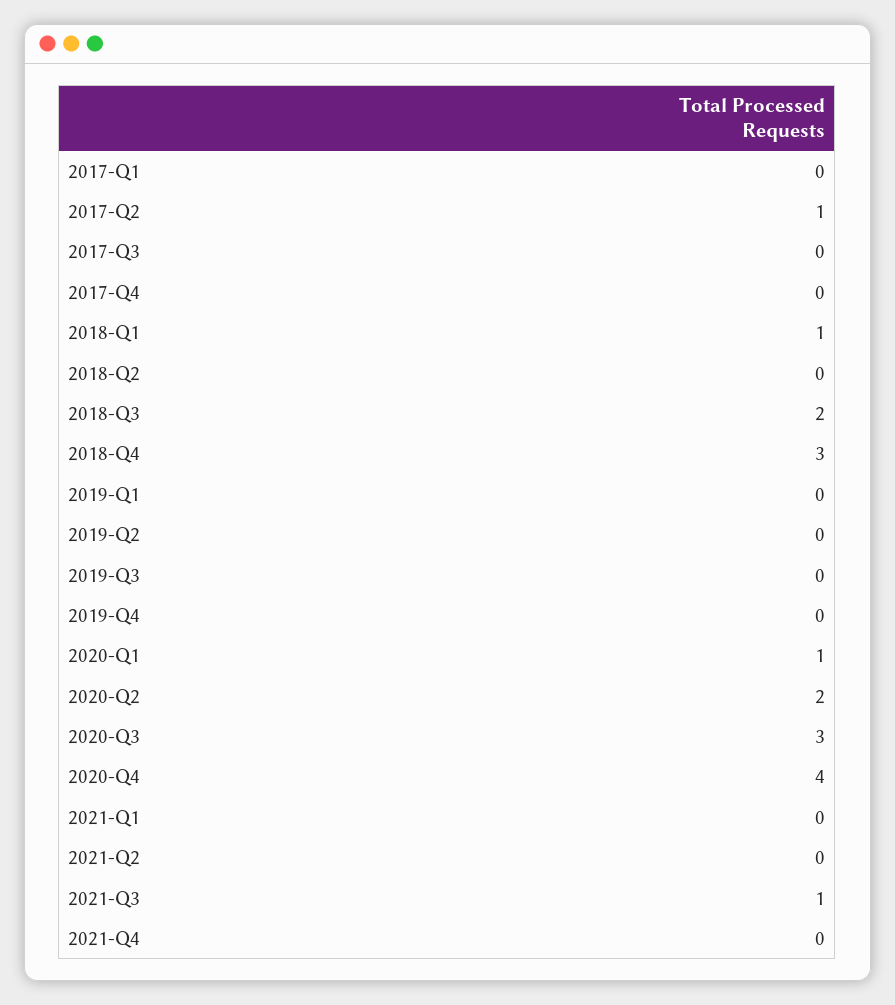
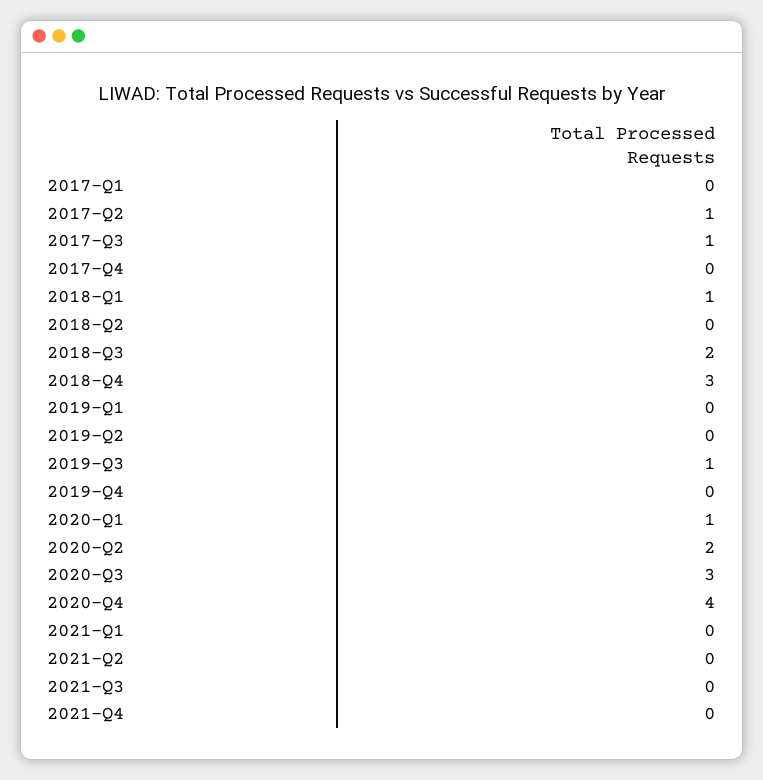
  {
    "2017-Q1": 0,
    "2017-Q2": 1,
-   "2017-Q3": 0,
+   "2017-Q3": 1,
    "2017-Q4": 0,
    "2018-Q1": 1,
    "2018-Q2": 0,
    "2018-Q3": 2,
    "2018-Q4": 3,
    "2019-Q1": 0,
    "2019-Q2": 0,
-   "2019-Q3": 0,
+   "2019-Q3": 1,
    "2019-Q4": 0,
    "2020-Q1": 1,
    "2020-Q2": 2,
    "2020-Q3": 3,
    "2020-Q4": 4,
    "2021-Q1": 0,
    "2021-Q2": 0,
-   "2021-Q3": 1,
+   "2021-Q3": 0,
    "2021-Q4": 0
  }

